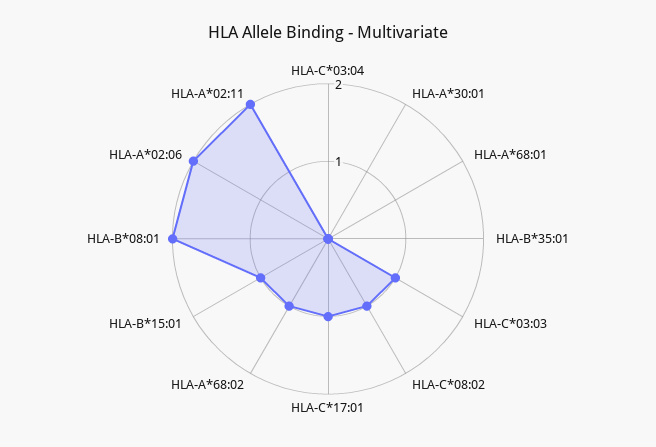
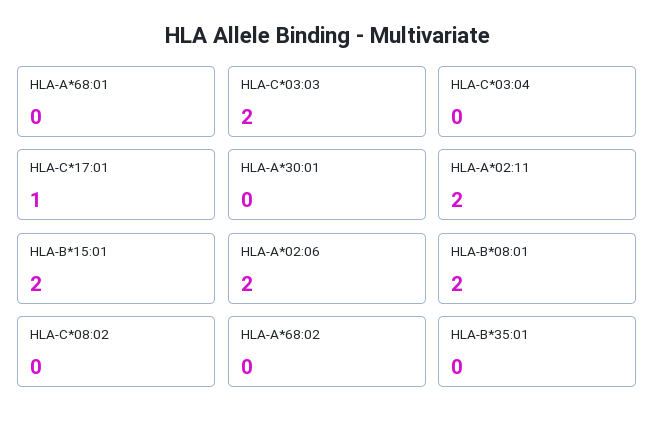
  {
    "HLA-C*03:04": 0,
    "HLA-A*30:01": 0,
    "HLA-A*68:01": 0,
    "HLA-B*35:01": 0,
-   "HLA-C*03:03": 1,
+   "HLA-C*03:03": 2,
-   "HLA-C*08:02": 1,
+   "HLA-C*08:02": 0,
    "HLA-C*17:01": 1,
-   "HLA-A*68:02": 1,
+   "HLA-A*68:02": 0,
-   "HLA-B*15:01": 1,
+   "HLA-B*15:01": 2,
    "HLA-B*08:01": 2,
    "HLA-A*02:06": 2,
    "HLA-A*02:11": 2
  }

